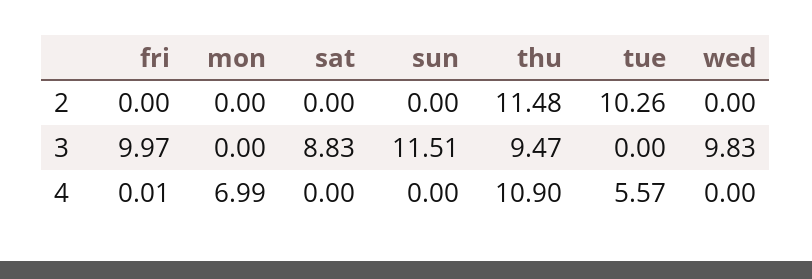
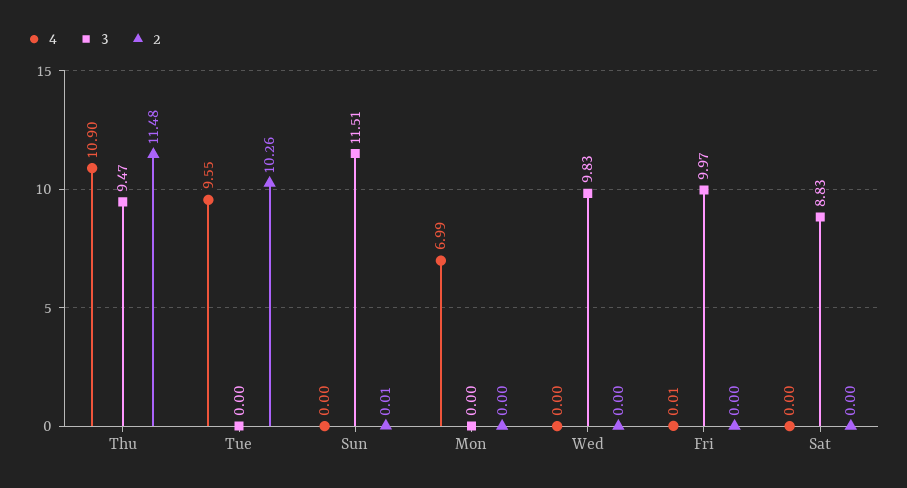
  {
    "2": {
      "fri": 0,
      "mon": 0,
      "sat": 0,
-     "sun": 0,
+     "sun": 0.01,
      "thu": 11.48,
      "tue": 10.26,
      "wed": 0
    },
    "3": {
      "fri": 9.97,
      "mon": 0,
      "sat": 8.83,
      "sun": 11.51,
      "thu": 9.47,
      "tue": 0,
      "wed": 9.83
    },
    "4": {
      "fri": 0.01,
      "mon": 6.99,
      "sat": 0,
      "sun": 0,
      "thu": 10.9,
-     "tue": 5.57,
+     "tue": 9.55,
      "wed": 0
    }
  }

